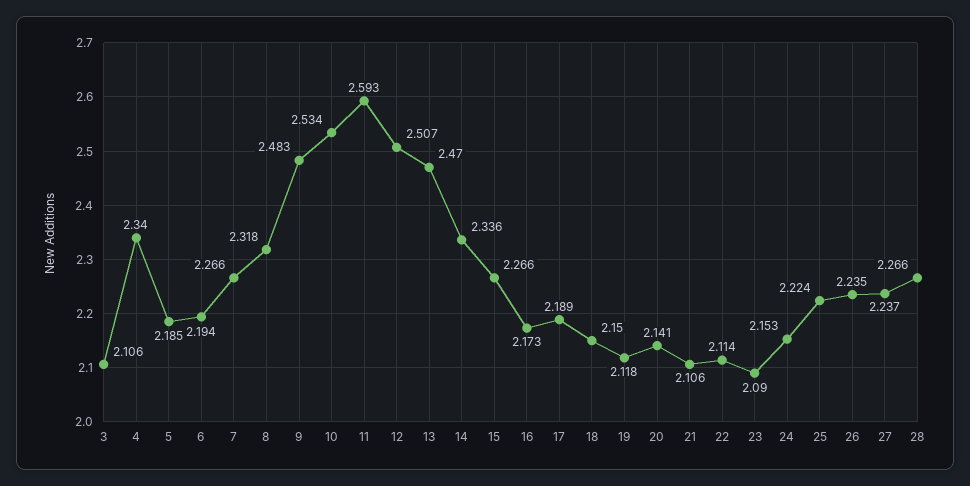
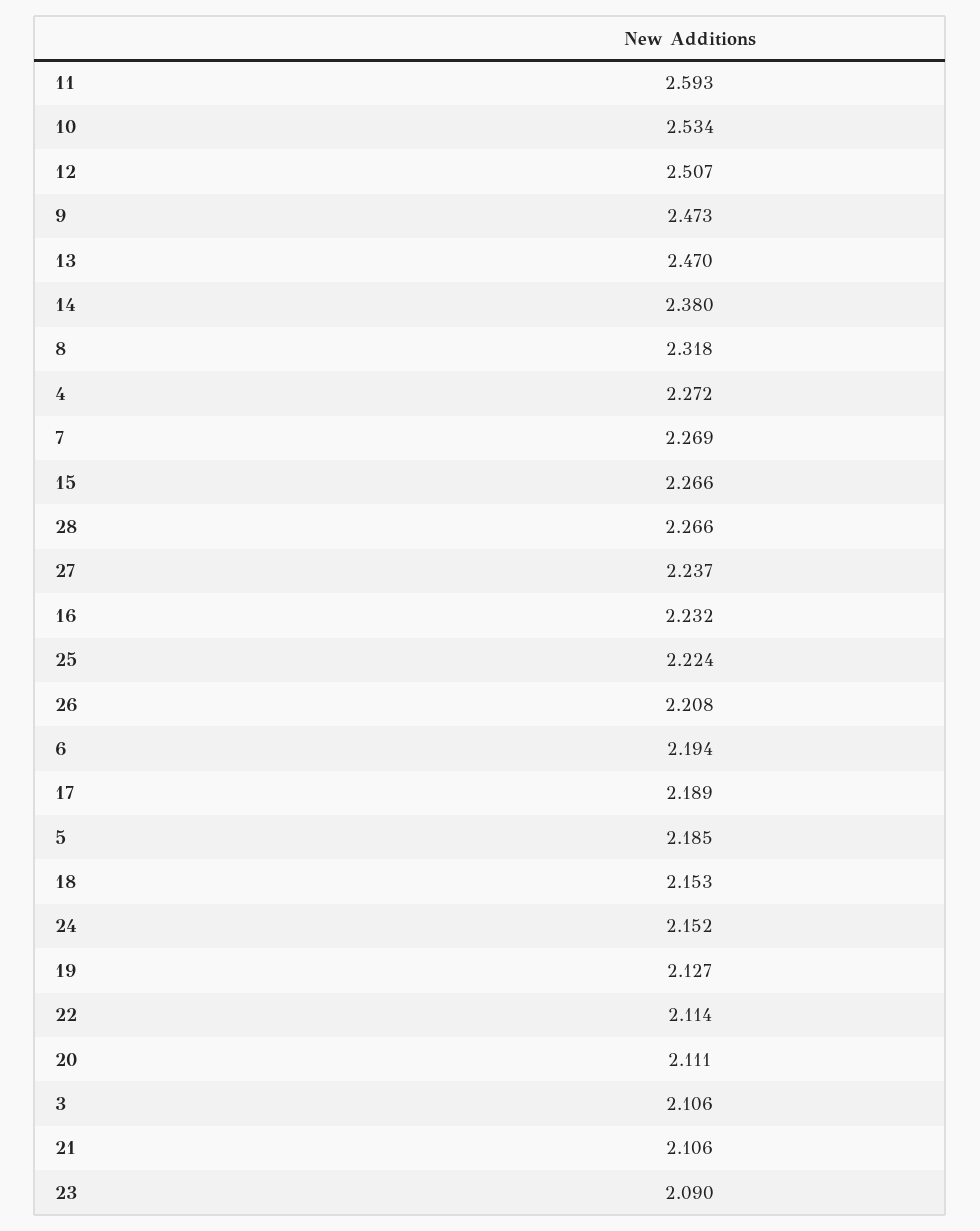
  {
    "3": 2.106,
-   "4": 2.34,
+   "4": 2.272,
    "5": 2.185,
    "6": 2.194,
-   "7": 2.266,
+   "7": 2.269,
    "8": 2.318,
-   "9": 2.483,
+   "9": 2.473,
    "10": 2.534,
    "11": 2.593,
    "12": 2.507,
    "13": 2.47,
-   "14": 2.336,
+   "14": 2.38,
    "15": 2.266,
-   "16": 2.173,
+   "16": 2.232,
    "17": 2.189,
-   "18": 2.15,
+   "18": 2.153,
-   "19": 2.118,
+   "19": 2.127,
-   "20": 2.141,
+   "20": 2.111,
    "21": 2.106,
    "22": 2.114,
    "23": 2.09,
-   "24": 2.153,
+   "24": 2.152,
    "25": 2.224,
-   "26": 2.235,
+   "26": 2.208,
    "27": 2.237,
    "28": 2.266
  }

